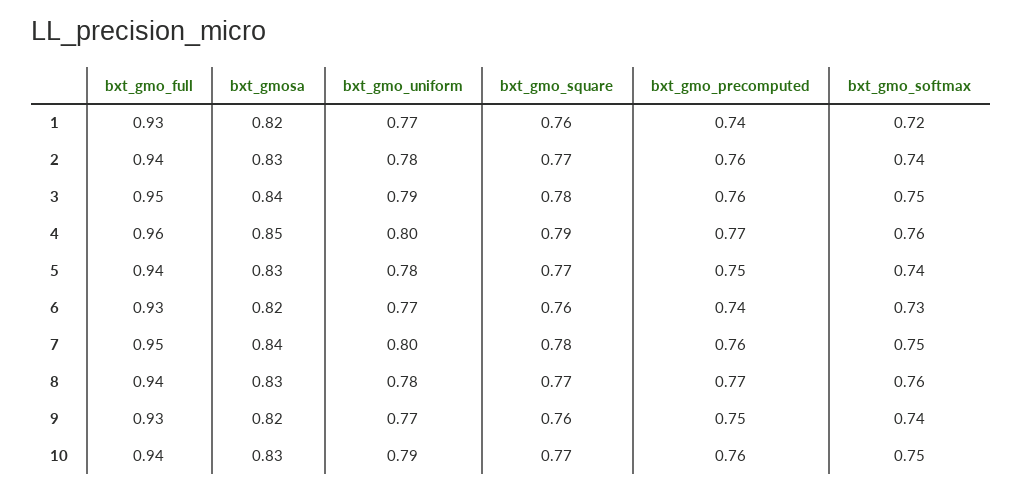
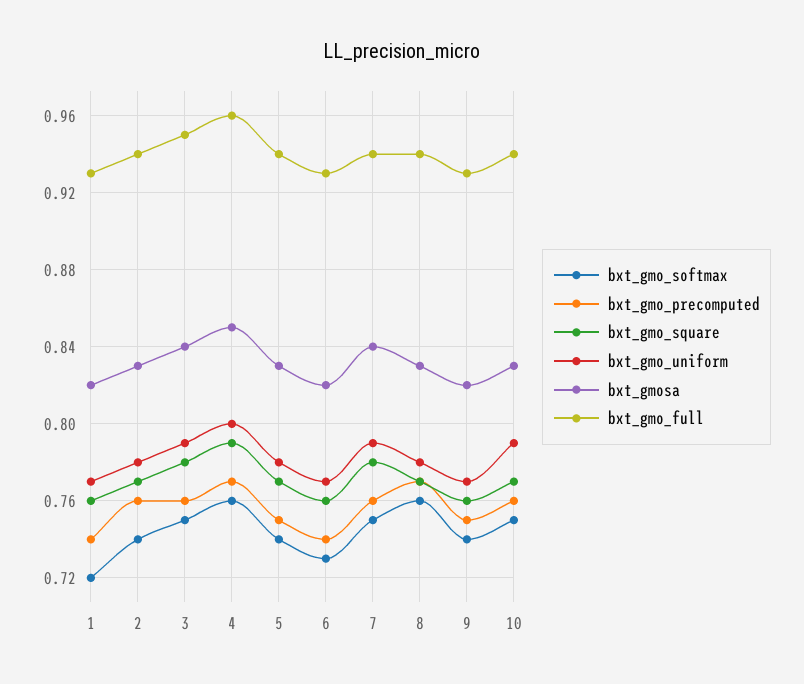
  {
    "bxt_gmo_full": {
      "1": 0.93,
      "2": 0.94,
      "3": 0.95,
      "4": 0.96,
      "5": 0.94,
      "6": 0.93,
-     "7": 0.95,
+     "7": 0.94,
      "8": 0.94,
      "9": 0.93,
      "10": 0.94
    },
    "bxt_gmosa": {
      "1": 0.82,
      "2": 0.83,
      "3": 0.84,
      "4": 0.85,
      "5": 0.83,
      "6": 0.82,
      "7": 0.84,
      "8": 0.83,
      "9": 0.82,
      "10": 0.83
    },
    "bxt_gmo_uniform": {
      "1": 0.77,
      "2": 0.78,
      "3": 0.79,
      "4": 0.8,
      "5": 0.78,
      "6": 0.77,
-     "7": 0.8,
+     "7": 0.79,
      "8": 0.78,
      "9": 0.77,
      "10": 0.79
    },
    "bxt_gmo_square": {
      "1": 0.76,
      "2": 0.77,
      "3": 0.78,
      "4": 0.79,
      "5": 0.77,
      "6": 0.76,
      "7": 0.78,
      "8": 0.77,
      "9": 0.76,
      "10": 0.77
    },
    "bxt_gmo_precomputed": {
      "1": 0.74,
      "2": 0.76,
      "3": 0.76,
      "4": 0.77,
      "5": 0.75,
      "6": 0.74,
      "7": 0.76,
      "8": 0.77,
      "9": 0.75,
      "10": 0.76
    },
    "bxt_gmo_softmax": {
      "1": 0.72,
      "2": 0.74,
      "3": 0.75,
      "4": 0.76,
      "5": 0.74,
      "6": 0.73,
      "7": 0.75,
      "8": 0.76,
      "9": 0.74,
      "10": 0.75
    }
  }

